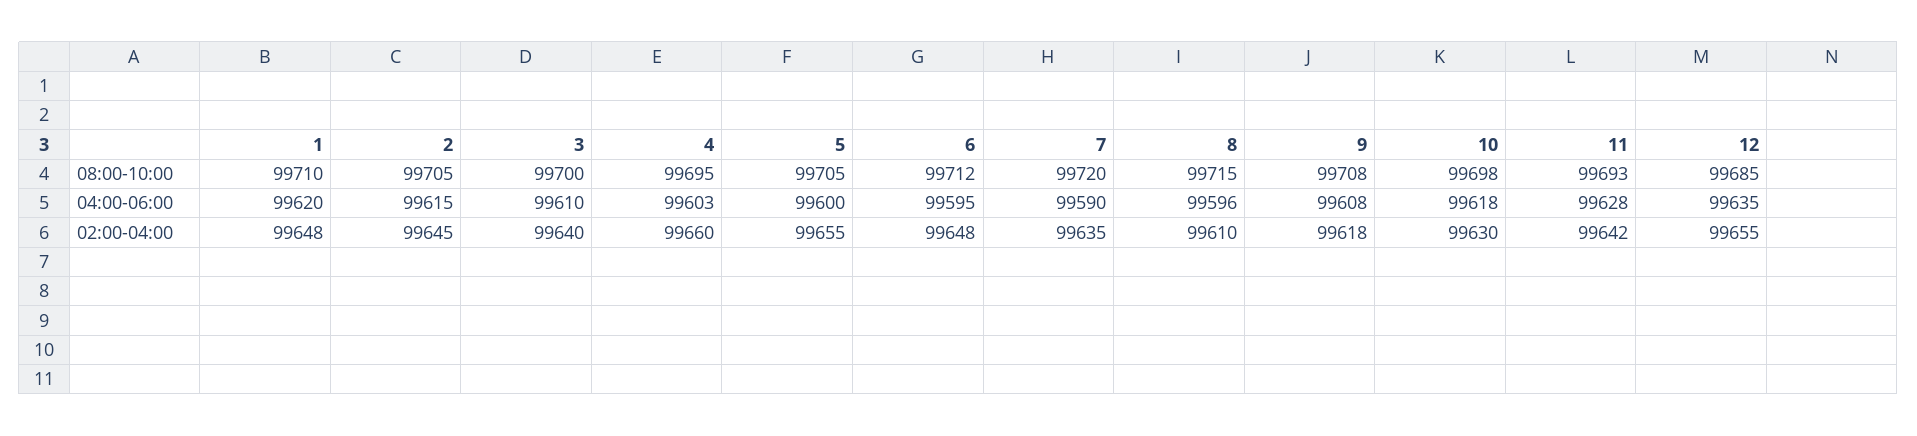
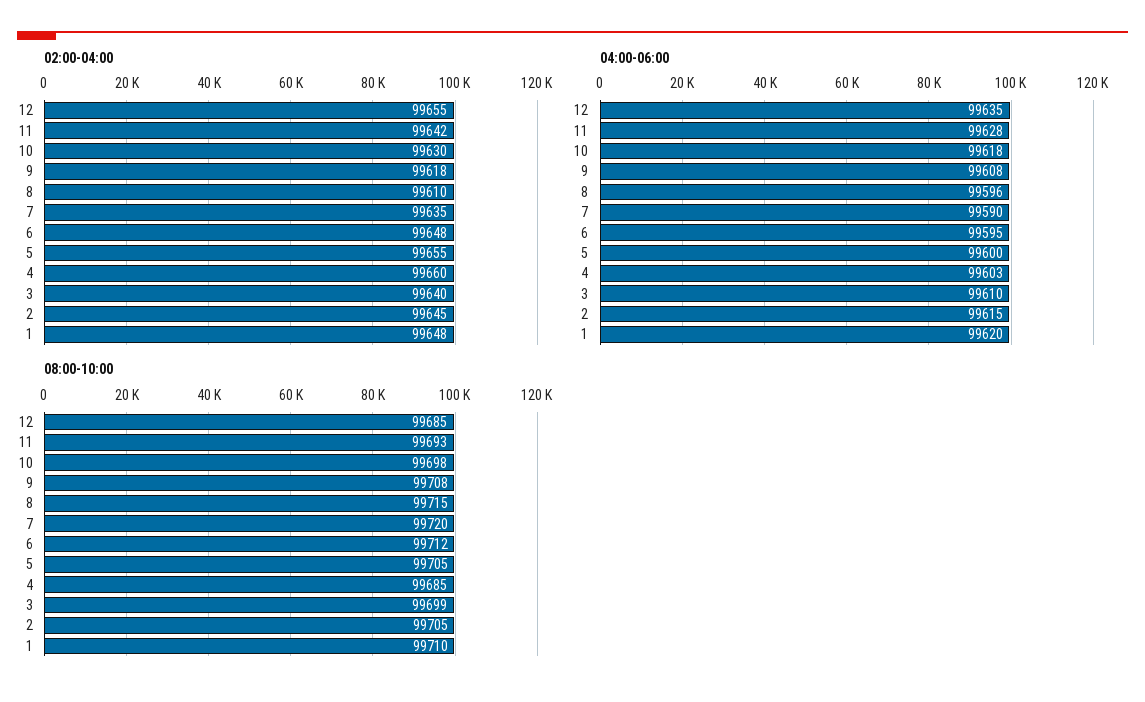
  {
    "08:00-10:00": {
      "1": 99710,
      "2": 99705,
-     "3": 99700,
+     "3": 99699,
-     "4": 99695,
+     "4": 99685,
      "5": 99705,
      "6": 99712,
      "7": 99720,
      "8": 99715,
      "9": 99708,
      "10": 99698,
      "11": 99693,
      "12": 99685
    },
    "04:00-06:00": {
      "1": 99620,
      "2": 99615,
      "3": 99610,
      "4": 99603,
      "5": 99600,
      "6": 99595,
      "7": 99590,
      "8": 99596,
      "9": 99608,
      "10": 99618,
      "11": 99628,
      "12": 99635
    },
    "02:00-04:00": {
      "1": 99648,
      "2": 99645,
      "3": 99640,
      "4": 99660,
      "5": 99655,
      "6": 99648,
      "7": 99635,
      "8": 99610,
      "9": 99618,
      "10": 99630,
      "11": 99642,
      "12": 99655
    }
  }

